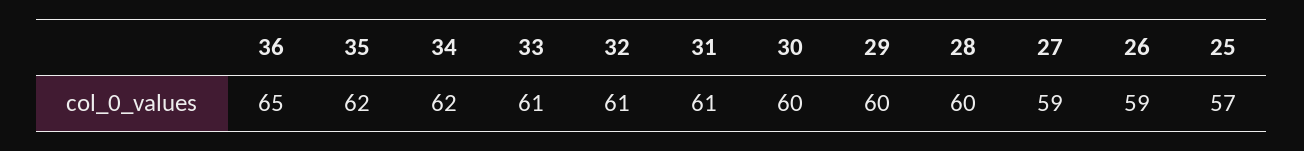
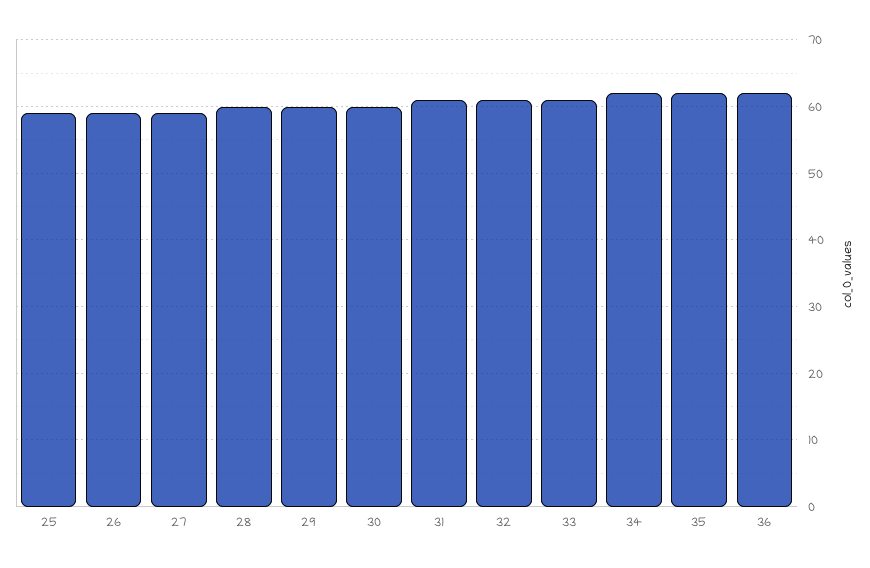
  {
-   "36": 65,
+   "36": 62,
    "35": 62,
    "34": 62,
    "33": 61,
    "32": 61,
    "31": 61,
    "30": 60,
    "29": 60,
    "28": 60,
    "27": 59,
    "26": 59,
-   "25": 57
+   "25": 59
  }

